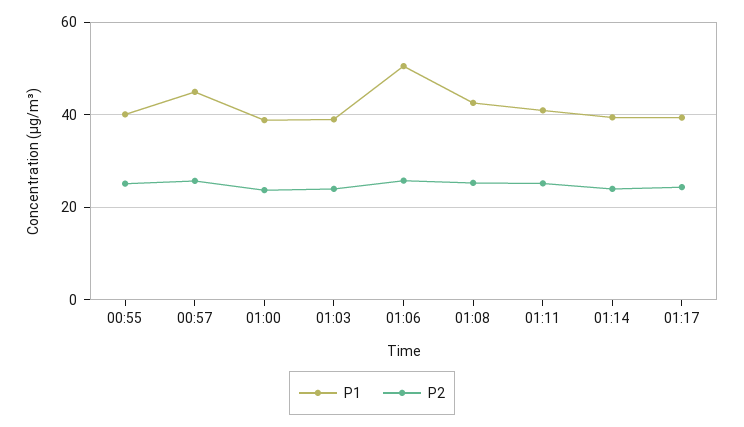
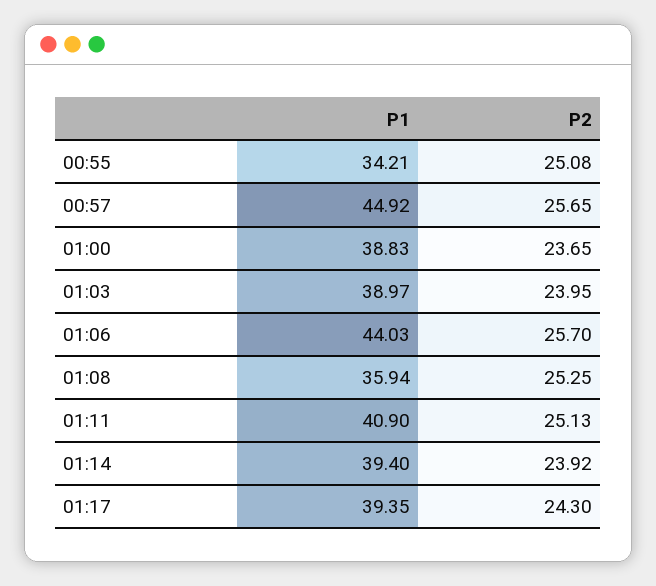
  {
    "P1": {
-     "00:55": 40,
+     "00:55": 34.21,
      "00:57": 44.92,
      "01:00": 38.83,
      "01:03": 38.97,
-     "01:06": 50,
+     "01:06": 44.03,
-     "01:08": 42,
+     "01:08": 35.94,
      "01:11": 40.9,
      "01:14": 39.4,
      "01:17": 39.35
    },
    "P2": {
      "00:55": 25.08,
      "00:57": 25.65,
      "01:00": 23.65,
      "01:03": 23.95,
      "01:06": 25.7,
      "01:08": 25.25,
      "01:11": 25.13,
      "01:14": 23.92,
      "01:17": 24.3
    }
  }

